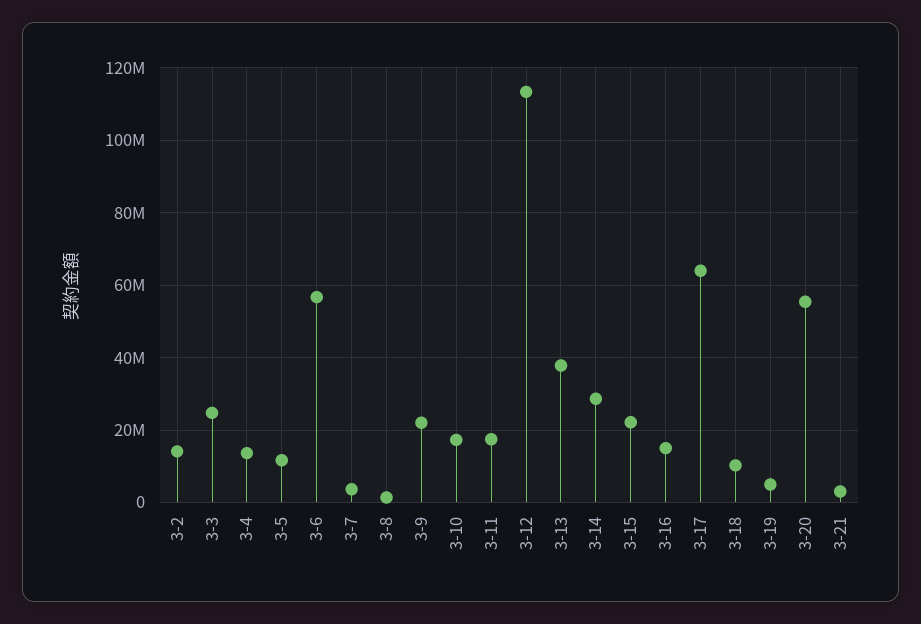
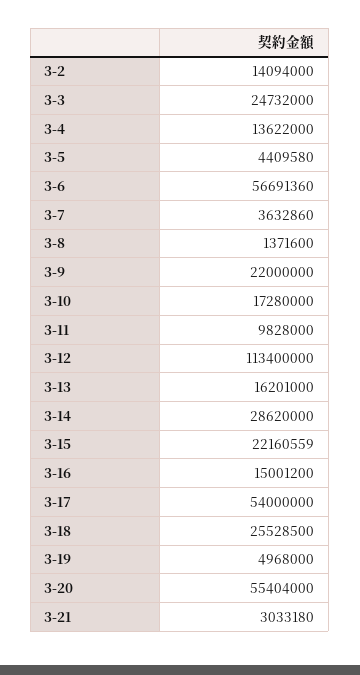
  {
    "3-2": 14094000,
    "3-3": 24732000,
    "3-4": 13622000,
-   "3-5": 12000000,
+   "3-5": 4409580,
    "3-6": 56691360,
    "3-7": 3632860,
    "3-8": 1371600,
    "3-9": 22000000,
    "3-10": 17280000,
-   "3-11": 18000000,
+   "3-11": 9828000,
    "3-12": 113400000,
-   "3-13": 38000000,
+   "3-13": 16201000,
    "3-14": 28620000,
    "3-15": 22160559,
    "3-16": 15001200,
-   "3-17": 64000000,
+   "3-17": 54000000,
-   "3-18": 10000000,
+   "3-18": 25528500,
    "3-19": 4968000,
    "3-20": 55404000,
    "3-21": 3033180
  }

